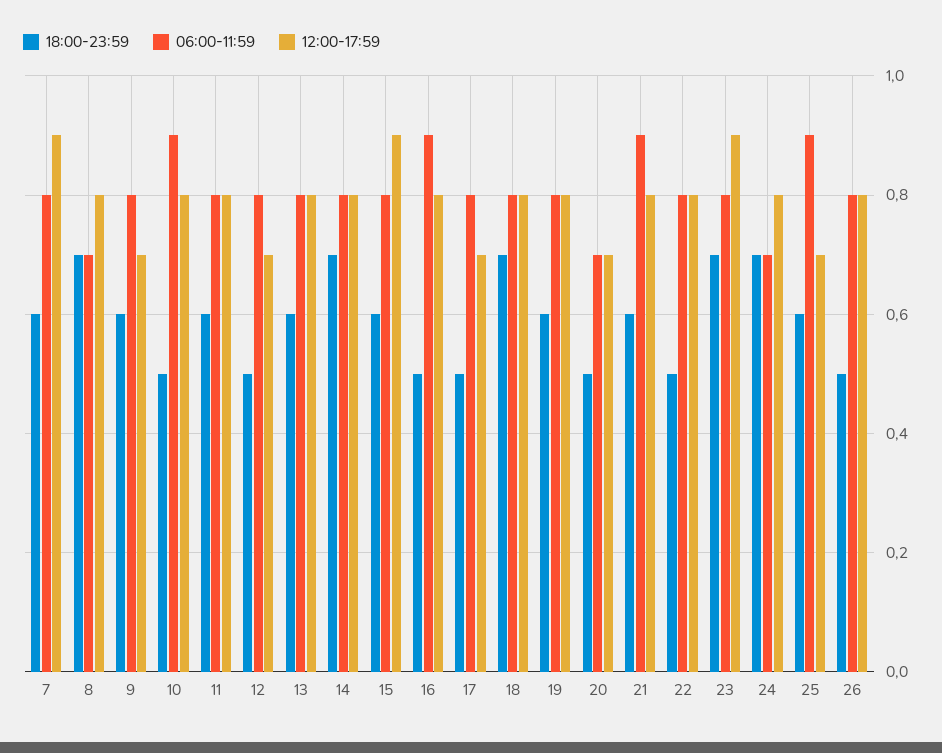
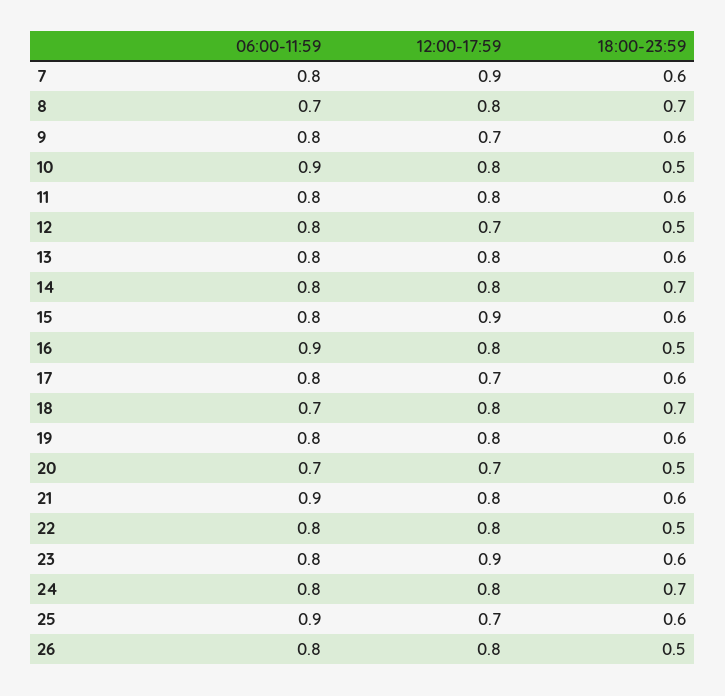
  {
    "18:00-23:59": {
      "7": 0.6,
      "8": 0.7,
      "9": 0.6,
      "10": 0.5,
      "11": 0.6,
      "12": 0.5,
      "13": 0.6,
      "14": 0.7,
      "15": 0.6,
      "16": 0.5,
-     "17": 0.5,
+     "17": 0.6,
      "18": 0.7,
      "19": 0.6,
      "20": 0.5,
      "21": 0.6,
      "22": 0.5,
-     "23": 0.7,
+     "23": 0.6,
      "24": 0.7,
      "25": 0.6,
      "26": 0.5
    },
    "06:00-11:59": {
      "7": 0.8,
      "8": 0.7,
      "9": 0.8,
      "10": 0.9,
      "11": 0.8,
      "12": 0.8,
      "13": 0.8,
      "14": 0.8,
      "15": 0.8,
      "16": 0.9,
      "17": 0.8,
-     "18": 0.8,
+     "18": 0.7,
      "19": 0.8,
      "20": 0.7,
      "21": 0.9,
      "22": 0.8,
      "23": 0.8,
-     "24": 0.7,
+     "24": 0.8,
      "25": 0.9,
      "26": 0.8
    },
    "12:00-17:59": {
      "7": 0.9,
      "8": 0.8,
      "9": 0.7,
      "10": 0.8,
      "11": 0.8,
      "12": 0.7,
      "13": 0.8,
      "14": 0.8,
      "15": 0.9,
      "16": 0.8,
      "17": 0.7,
      "18": 0.8,
      "19": 0.8,
      "20": 0.7,
      "21": 0.8,
      "22": 0.8,
      "23": 0.9,
      "24": 0.8,
      "25": 0.7,
      "26": 0.8
    }
  }

